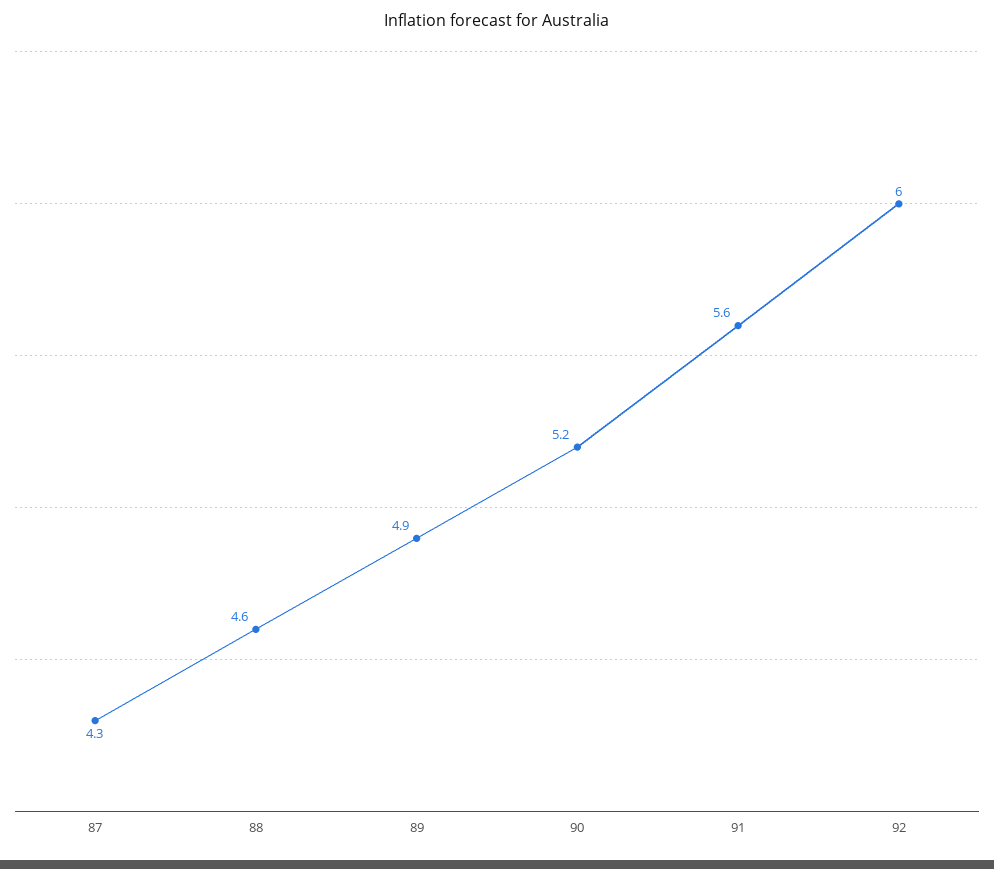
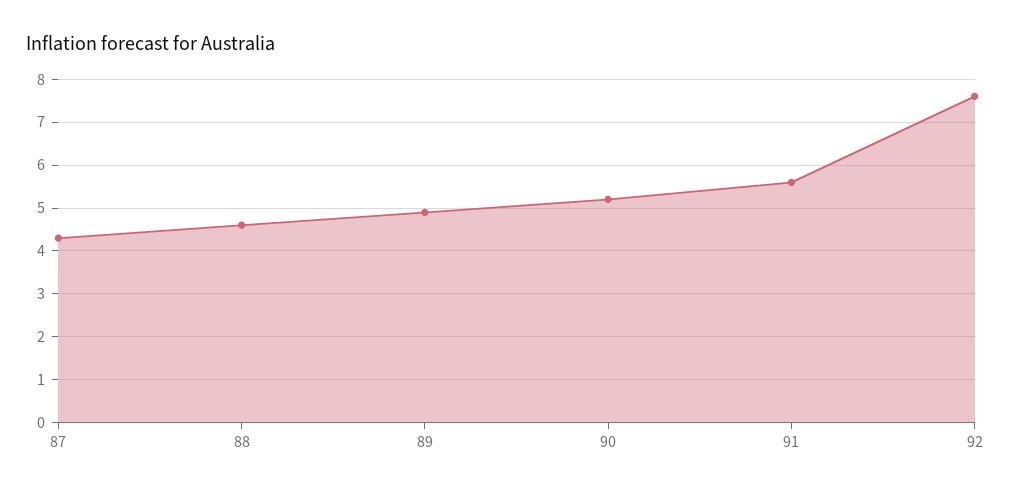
  {
    "87": 4.3,
    "88": 4.6,
    "89": 4.9,
    "90": 5.2,
    "91": 5.6,
-   "92": 6
+   "92": 7.5
  }

